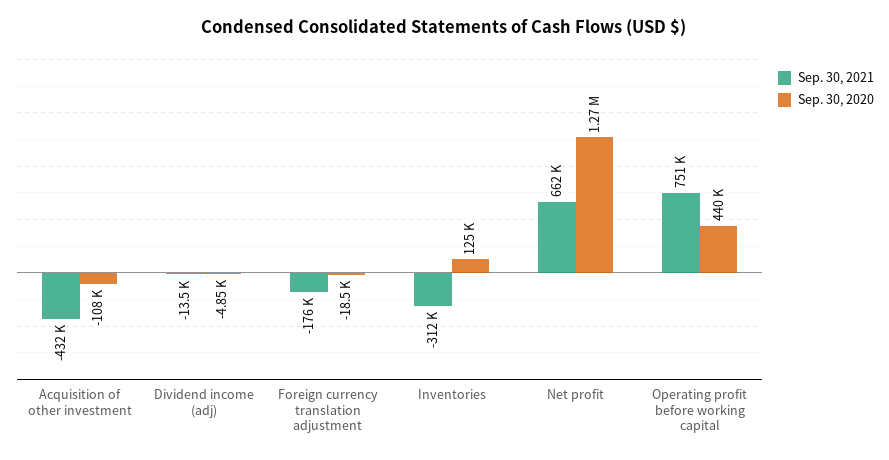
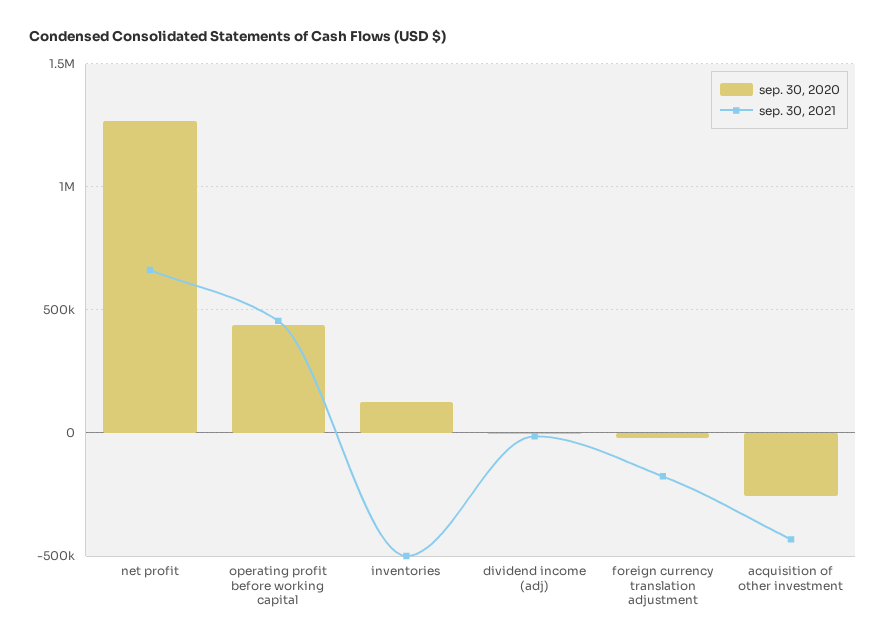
  {
    "Sep. 30, 2021": {
      "Acquisition of other investment": -432000,
      "Dividend income (adj)": -13500,
      "Foreign currency translation adjustment": -176000,
-     "Inventories": -312000,
+     "Inventories": -500000,
      "Net profit": 662000,
-     "Operating profit before working capital": 751000
+     "Operating profit before working capital": 450000
    },
    "Sep. 30, 2020": {
-     "Acquisition of other investment": -108000,
+     "Acquisition of other investment": -250000,
      "Dividend income (adj)": -4850,
      "Foreign currency translation adjustment": -18500,
      "Inventories": 125000,
      "Net profit": 1270000,
      "Operating profit before working capital": 440000
    }
  }

